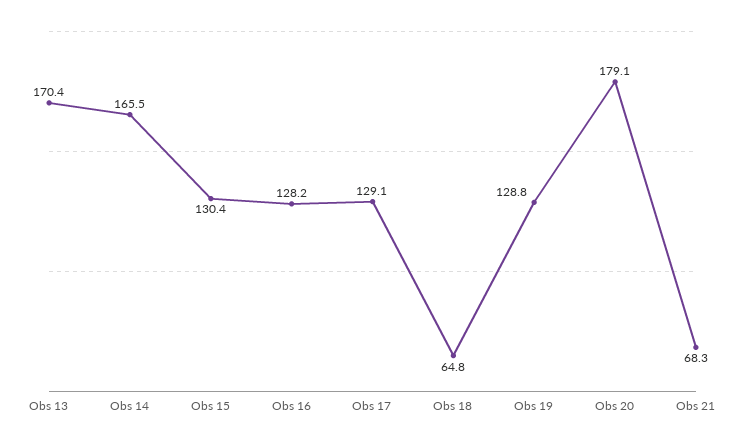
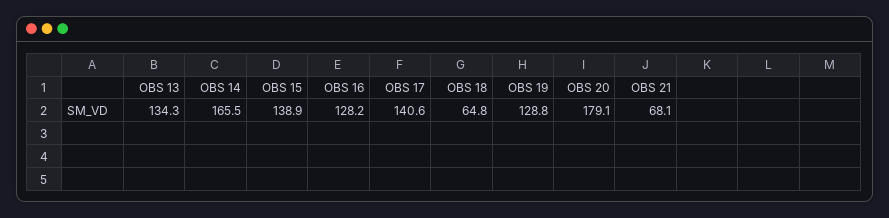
  {
-   "Obs 13": 170.4,
+   "Obs 13": 134.3,
    "Obs 14": 165.5,
-   "Obs 15": 130.4,
+   "Obs 15": 138.9,
    "Obs 16": 128.2,
-   "Obs 17": 129.1,
+   "Obs 17": 140.6,
    "Obs 18": 64.8,
    "Obs 19": 128.8,
    "Obs 20": 179.1,
-   "Obs 21": 68.3
+   "Obs 21": 68.1
  }

